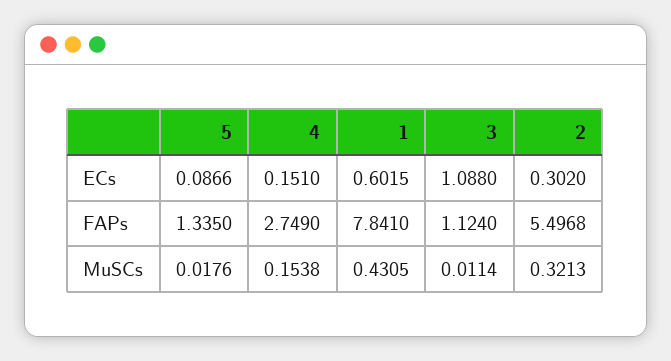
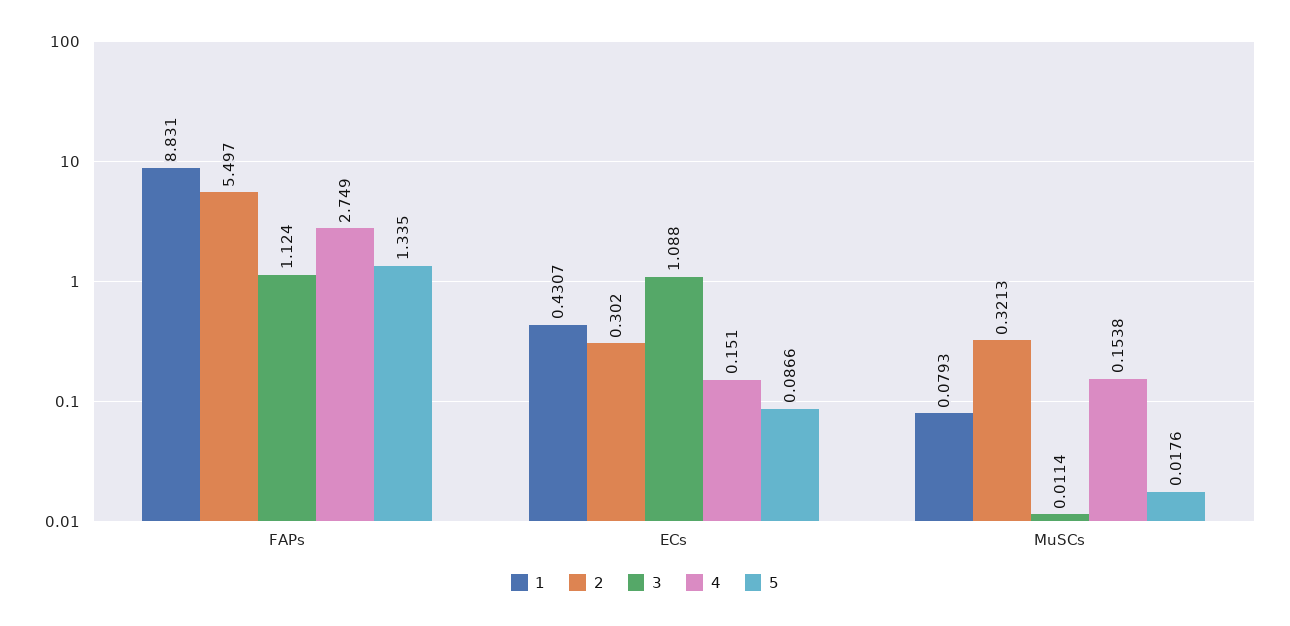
  {
    "5": {
      "ECs": 0.0866,
      "FAPs": 1.335,
      "MuSCs": 0.0176
    },
    "4": {
      "ECs": 0.151,
      "FAPs": 2.749,
      "MuSCs": 0.1538
    },
    "1": {
-     "ECs": 0.6015,
+     "ECs": 0.4307,
-     "FAPs": 7.841,
+     "FAPs": 8.831,
-     "MuSCs": 0.4305
+     "MuSCs": 0.0793
    },
    "3": {
      "ECs": 1.088,
      "FAPs": 1.124,
      "MuSCs": 0.0114
    },
    "2": {
      "ECs": 0.302,
-     "FAPs": 5.4968,
+     "FAPs": 5.497,
      "MuSCs": 0.3213
    }
  }

